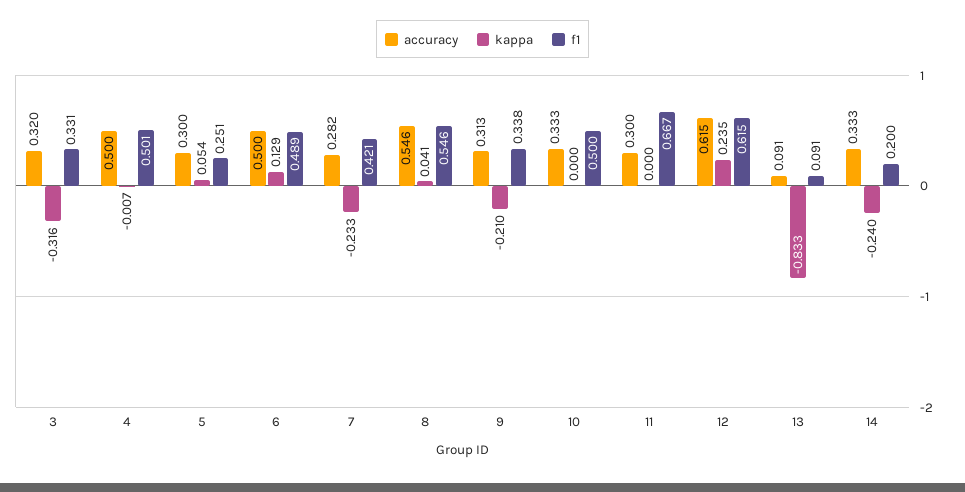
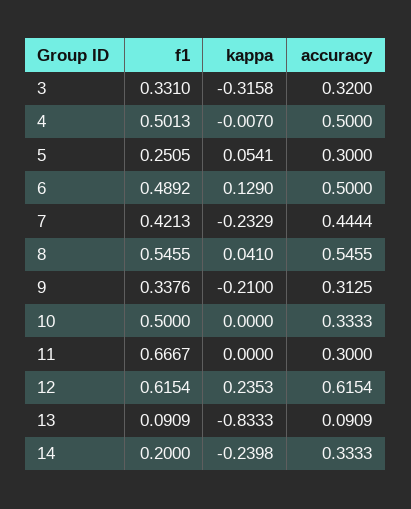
  {
    "accuracy": {
      "3": 0.32,
      "4": 0.5,
      "5": 0.3,
      "6": 0.5,
-     "7": 0.282,
+     "7": 0.4444,
      "8": 0.5455,
      "9": 0.3125,
      "10": 0.3333,
      "11": 0.3,
      "12": 0.6154,
      "13": 0.0909,
      "14": 0.3333
    },
    "kappa": {
      "3": -0.3158,
      "4": -0.007,
      "5": 0.0541,
      "6": 0.129,
      "7": -0.2329,
      "8": 0.041,
      "9": -0.21,
      "10": 0,
      "11": 0,
      "12": 0.2353,
      "13": -0.8333,
      "14": -0.2398
    },
    "f1": {
      "3": 0.331,
      "4": 0.5013,
      "5": 0.2505,
      "6": 0.4892,
      "7": 0.4213,
      "8": 0.5455,
      "9": 0.3376,
      "10": 0.5,
      "11": 0.6667,
      "12": 0.6154,
      "13": 0.0909,
      "14": 0.2
    }
  }

